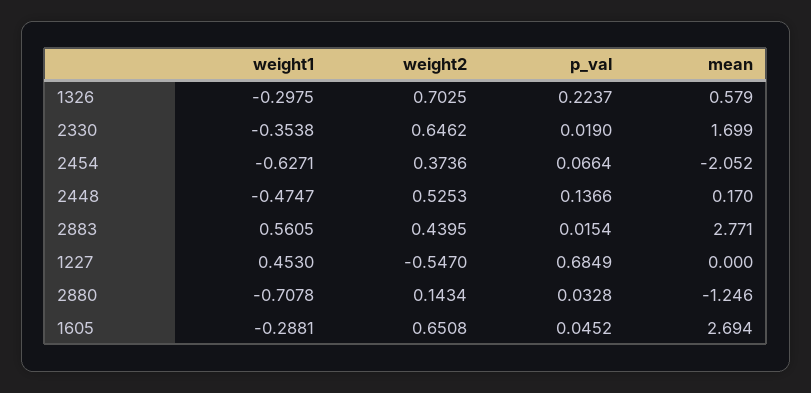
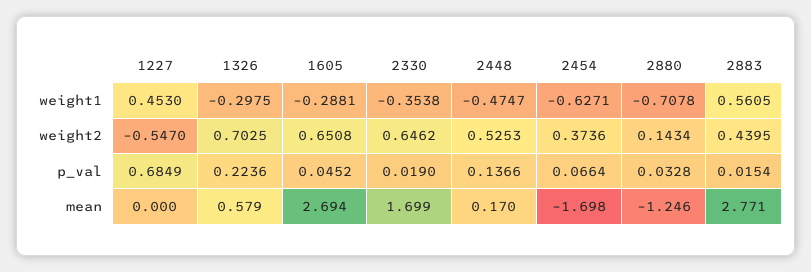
  {
    "weight1": {
      "1326": -0.2975,
      "2330": -0.3538,
      "2454": -0.6271,
      "2448": -0.4747,
      "2883": 0.5605,
      "1227": 0.453,
      "2880": -0.7078,
      "1605": -0.2881
    },
    "weight2": {
      "1326": 0.7025,
      "2330": 0.6462,
      "2454": 0.3736,
      "2448": 0.5253,
      "2883": 0.4395,
      "1227": -0.547,
      "2880": 0.1434,
      "1605": 0.6508
    },
    "p_val": {
-     "1326": 0.2237,
+     "1326": 0.2236,
      "2330": 0.019,
      "2454": 0.0664,
      "2448": 0.1366,
      "2883": 0.0154,
      "1227": 0.6849,
      "2880": 0.0328,
      "1605": 0.0452
    },
    "mean": {
      "1326": 0.579,
      "2330": 1.699,
-     "2454": -2.052,
+     "2454": -1.698,
      "2448": 0.17,
      "2883": 2.771,
      "1227": 0,
      "2880": -1.246,
      "1605": 2.694
    }
  }

